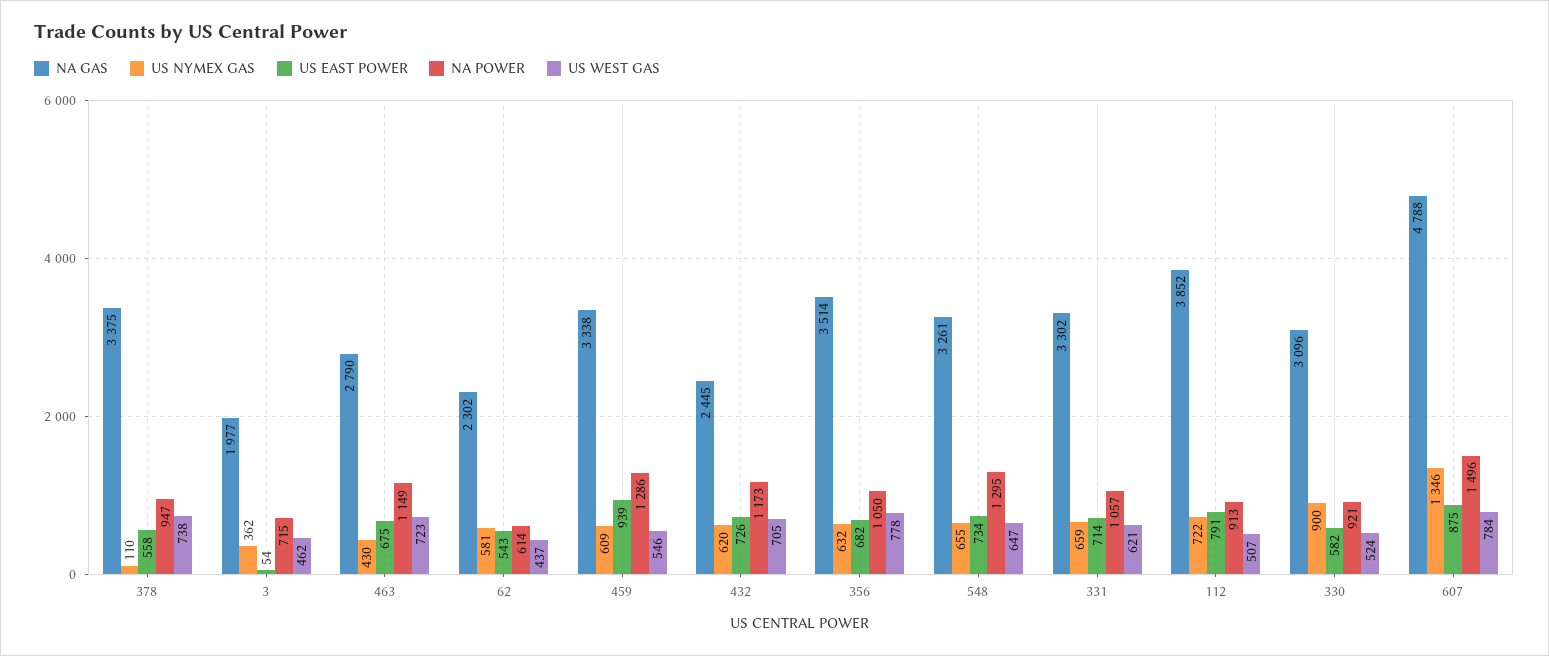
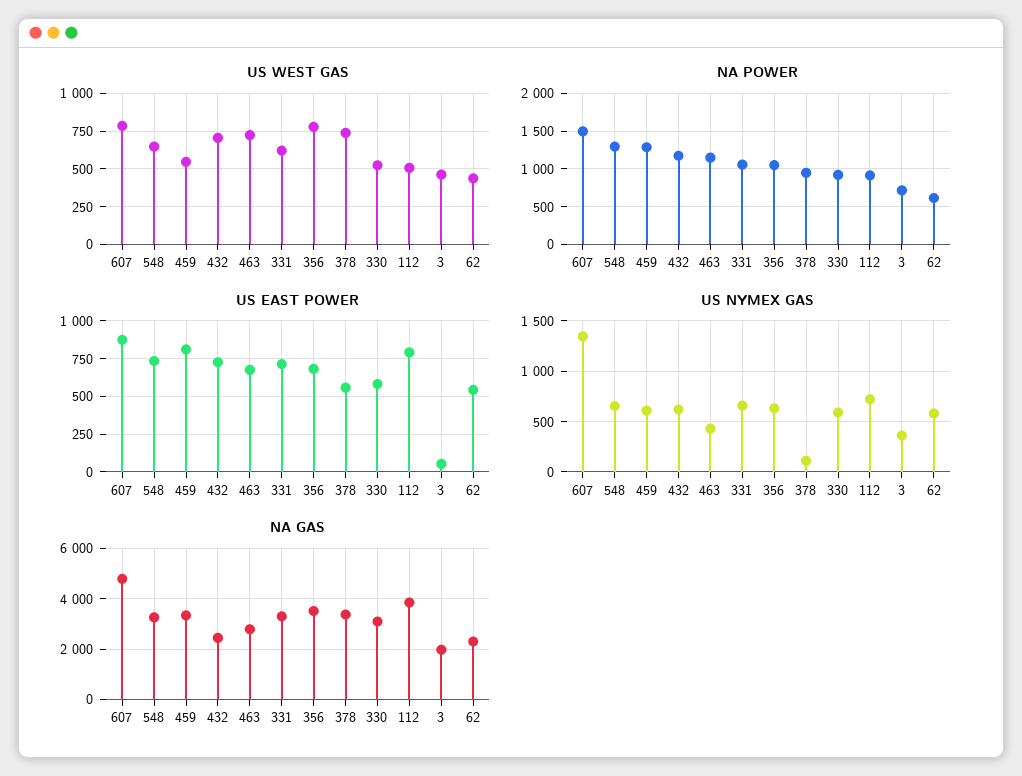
  {
    "NA GAS": {
      "378": 3375,
      "3": 1977,
      "463": 2790,
      "62": 2302,
      "459": 3338,
      "432": 2445,
      "356": 3514,
      "548": 3261,
      "331": 3302,
      "112": 3852,
      "330": 3096,
      "607": 4788
    },
    "US NYMEX GAS": {
      "378": 110,
      "3": 362,
      "463": 430,
      "62": 581,
      "459": 609,
      "432": 620,
      "356": 632,
      "548": 655,
      "331": 659,
      "112": 722,
-     "330": 900,
+     "330": 600,
      "607": 1346
    },
    "US EAST POWER": {
      "378": 558,
      "3": 54,
      "463": 675,
      "62": 543,
-     "459": 939,
+     "459": 800,
      "432": 726,
      "356": 682,
      "548": 734,
      "331": 714,
      "112": 791,
      "330": 582,
      "607": 875
    },
    "NA POWER": {
      "378": 947,
      "3": 715,
      "463": 1149,
      "62": 614,
      "459": 1286,
      "432": 1173,
      "356": 1050,
      "548": 1295,
      "331": 1057,
      "112": 913,
      "330": 921,
      "607": 1496
    },
    "US WEST GAS": {
      "378": 738,
      "3": 462,
      "463": 723,
      "62": 437,
      "459": 546,
      "432": 705,
      "356": 778,
      "548": 647,
      "331": 621,
      "112": 507,
      "330": 524,
      "607": 784
    }
  }

